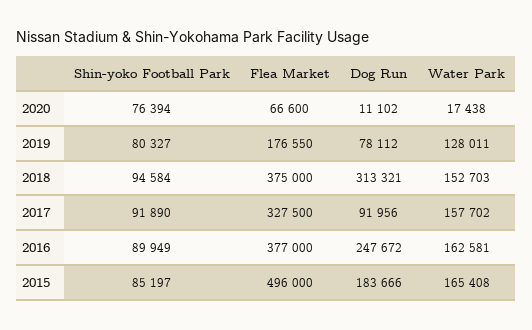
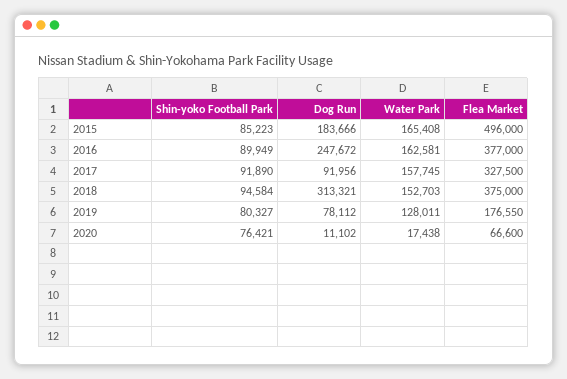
  {
    "Shin-yoko Football Park": {
-     "2020": 76394,
+     "2020": 76421,
      "2019": 80327,
      "2018": 94584,
      "2017": 91890,
      "2016": 89949,
-     "2015": 85197
+     "2015": 85223
    },
    "Flea Market": {
      "2020": 66600,
      "2019": 176550,
      "2018": 375000,
      "2017": 327500,
      "2016": 377000,
      "2015": 496000
    },
    "Dog Run": {
      "2020": 11102,
      "2019": 78112,
      "2018": 313321,
      "2017": 91956,
      "2016": 247672,
      "2015": 183666
    },
    "Water Park": {
      "2020": 17438,
      "2019": 128011,
      "2018": 152703,
-     "2017": 157702,
+     "2017": 157745,
      "2016": 162581,
      "2015": 165408
    }
  }

